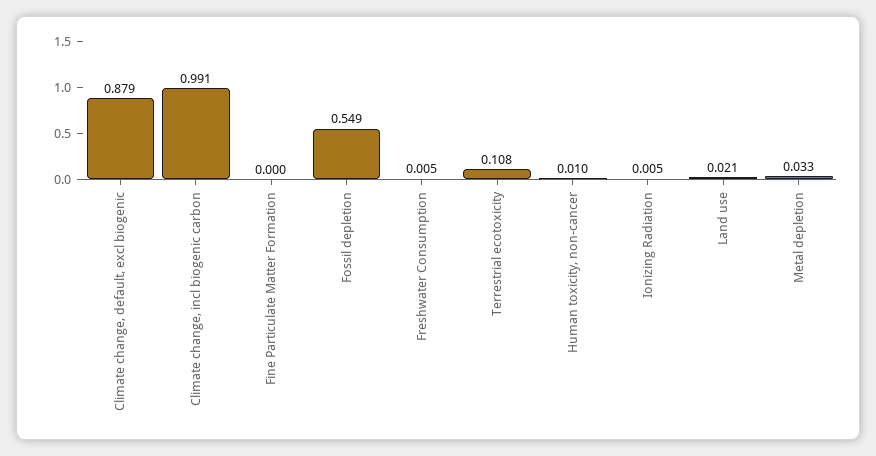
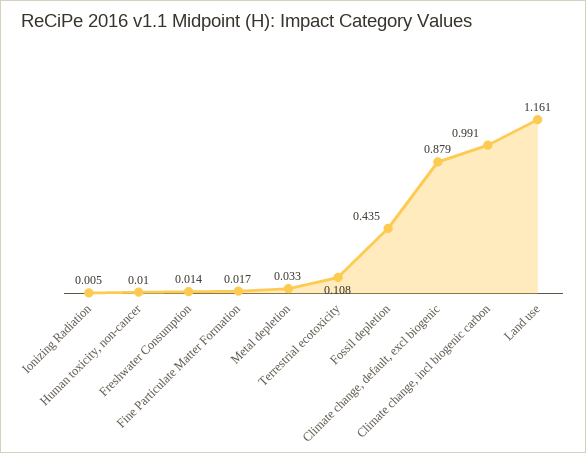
  {
    "Climate change, default, excl biogenic": 0.879,
    "Climate change, incl biogenic carbon": 0.991,
-   "Fine Particulate Matter Formation": 0,
+   "Fine Particulate Matter Formation": 0.017,
-   "Fossil depletion": 0.549,
+   "Fossil depletion": 0.435,
-   "Freshwater Consumption": 0.005,
+   "Freshwater Consumption": 0.014,
    "Terrestrial ecotoxicity": 0.108,
    "Human toxicity, non-cancer": 0.01,
    "Ionizing Radiation": 0.005,
-   "Land use": 0.021,
+   "Land use": 1.161,
    "Metal depletion": 0.033
  }

